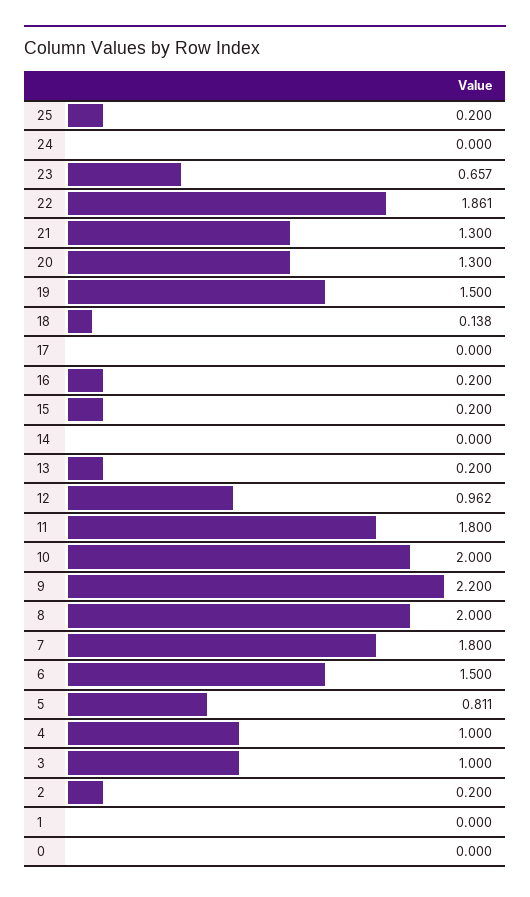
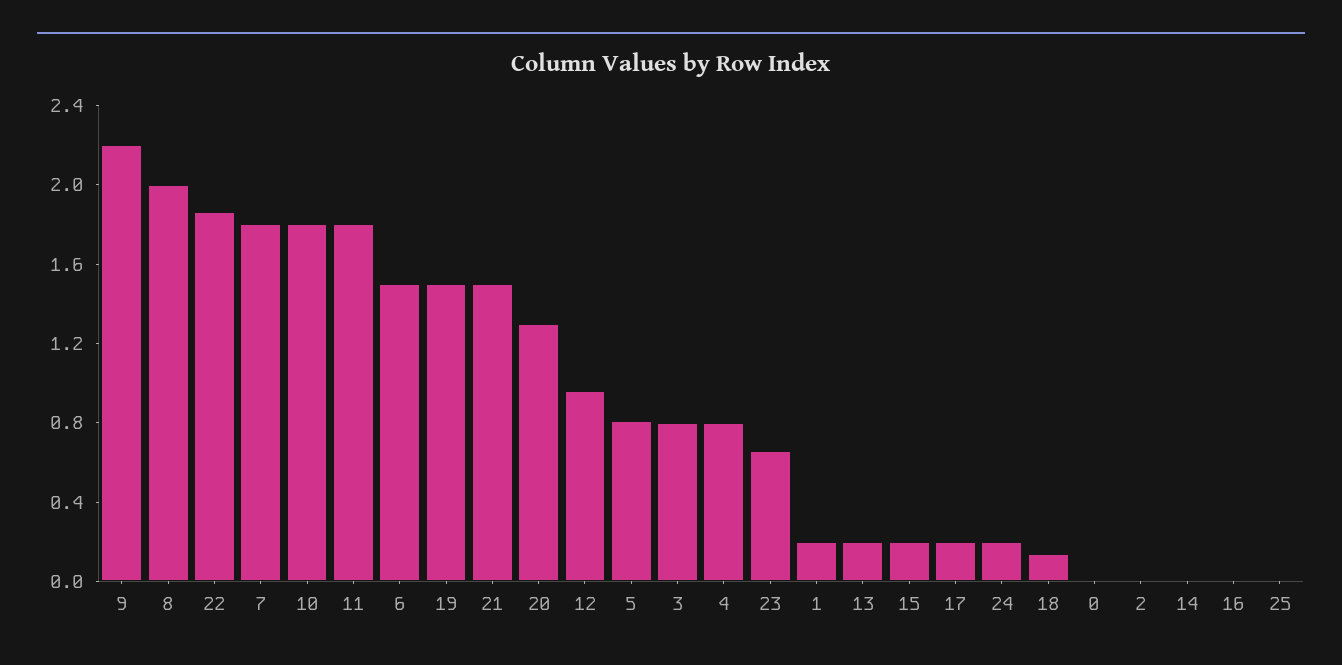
  {
-   "25": 0.2,
+   "25": 0,
-   "24": 0,
+   "24": 0.2,
    "23": 0.657,
    "22": 1.861,
-   "21": 1.3,
+   "21": 1.5,
    "20": 1.3,
    "19": 1.5,
    "18": 0.138,
-   "17": 0,
+   "17": 0.2,
-   "16": 0.2,
+   "16": 0,
    "15": 0.2,
    "14": 0,
    "13": 0.2,
    "12": 0.962,
    "11": 1.8,
-   "10": 2,
+   "10": 1.8,
    "9": 2.2,
    "8": 2,
    "7": 1.8,
    "6": 1.5,
    "5": 0.811,
-   "4": 1,
+   "4": 0.8,
-   "3": 1,
+   "3": 0.8,
-   "2": 0.2,
+   "2": 0,
-   "1": 0,
+   "1": 0.2,
    "0": 0
  }

